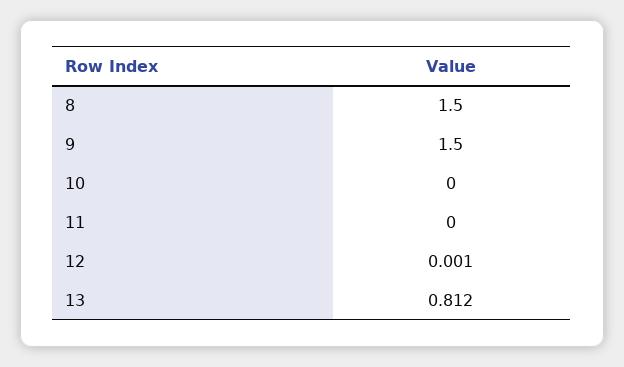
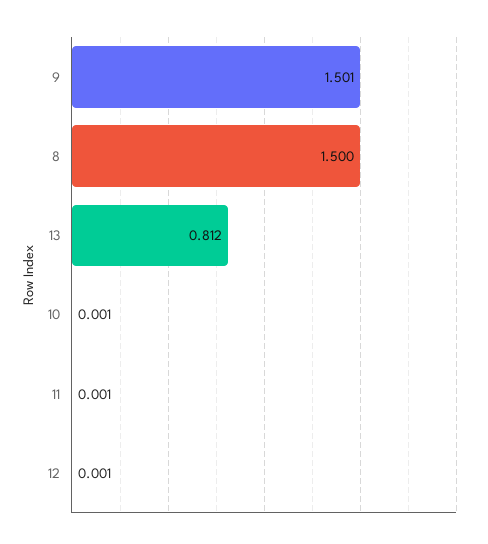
  {
    "8": 1.5,
-   "9": 1.5,
+   "9": 1.501,
-   "10": 0,
+   "10": 0.001,
-   "11": 0,
+   "11": 0.001,
    "12": 0.001,
    "13": 0.812
  }

